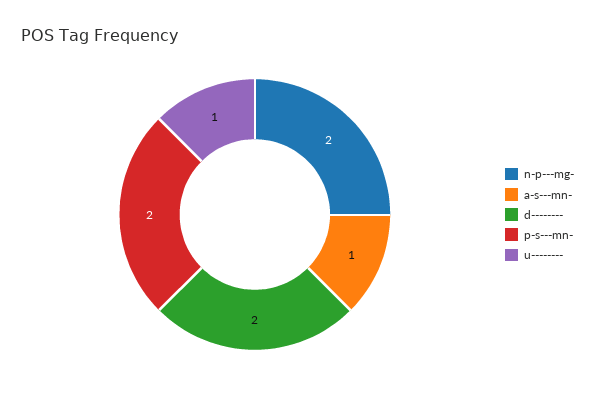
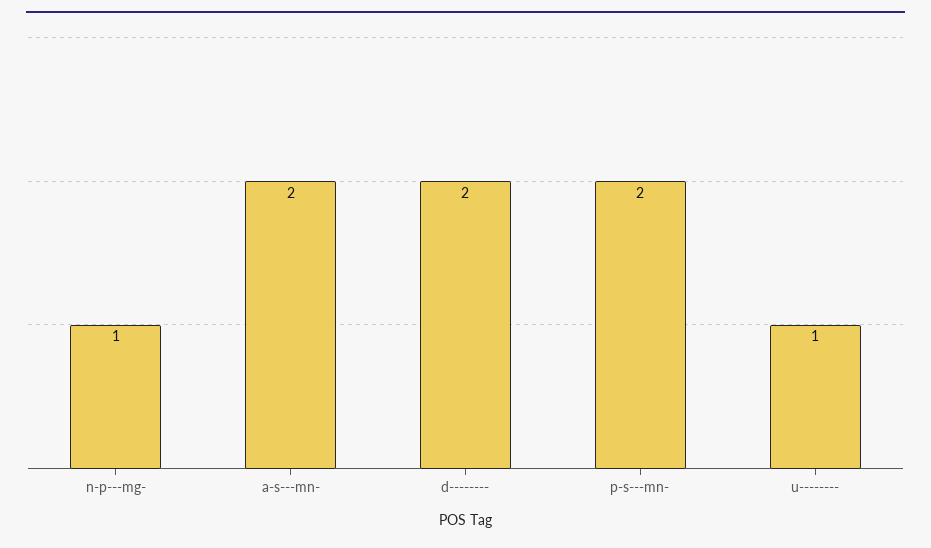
  {
-   "n-p---mg-": 2,
+   "n-p---mg-": 1,
-   "a-s---mn-": 1,
+   "a-s---mn-": 2,
    "d--------": 2,
    "p-s---mn-": 2,
    "u--------": 1
  }

